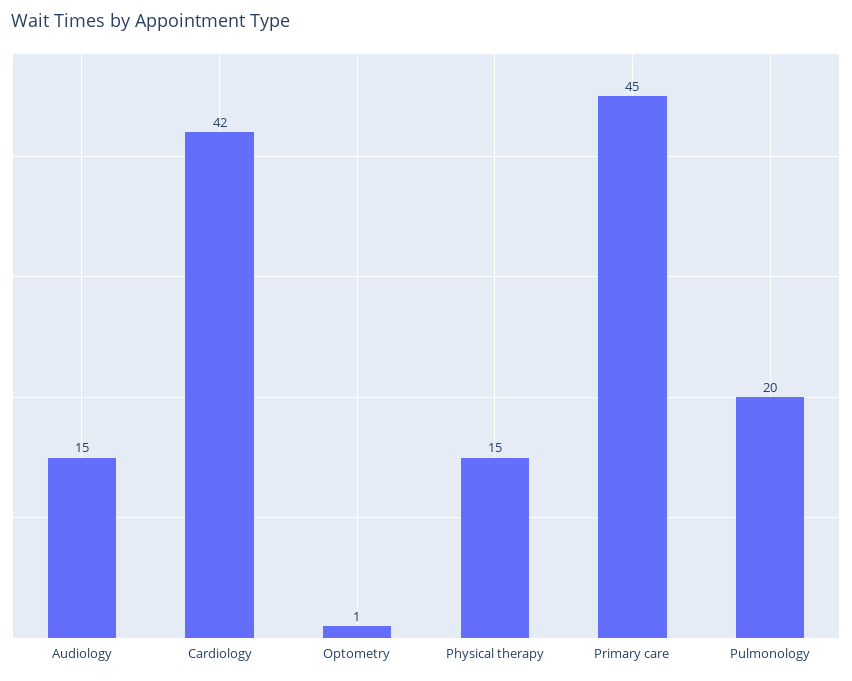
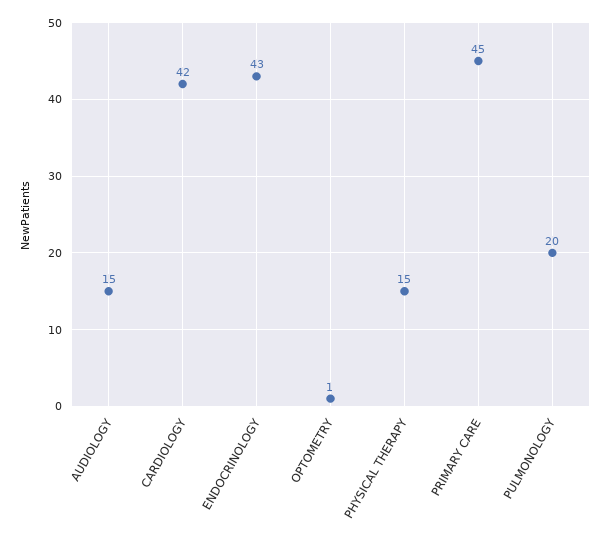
  {
    "Audiology": 15,
    "Cardiology": 42,
    "Optometry": 1,
    "Physical therapy": 15,
    "Primary care": 45,
-   "Pulmonology": 20
+   "Pulmonology": 20,
+   "ENDOCRINOLOGY": 43
  }

